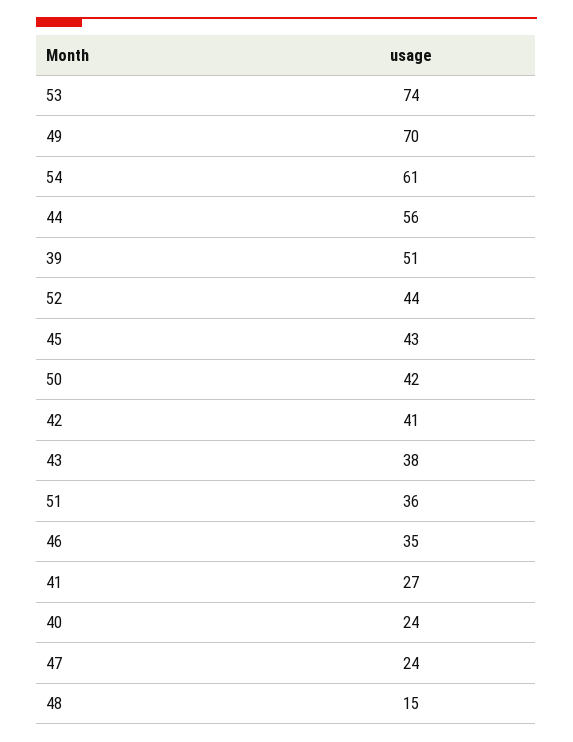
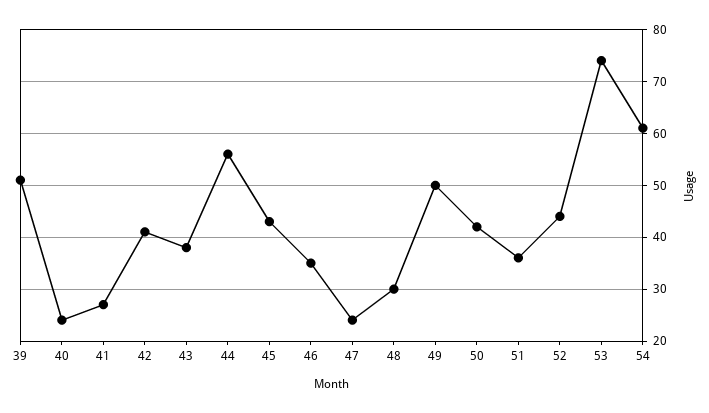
  {
    "53": 74,
-   "49": 70,
+   "49": 50,
    "54": 61,
    "44": 56,
    "39": 51,
    "52": 44,
    "45": 43,
    "50": 42,
    "42": 41,
    "43": 38,
    "51": 36,
    "46": 35,
    "41": 27,
    "40": 24,
    "47": 24,
-   "48": 15
+   "48": 30
  }

